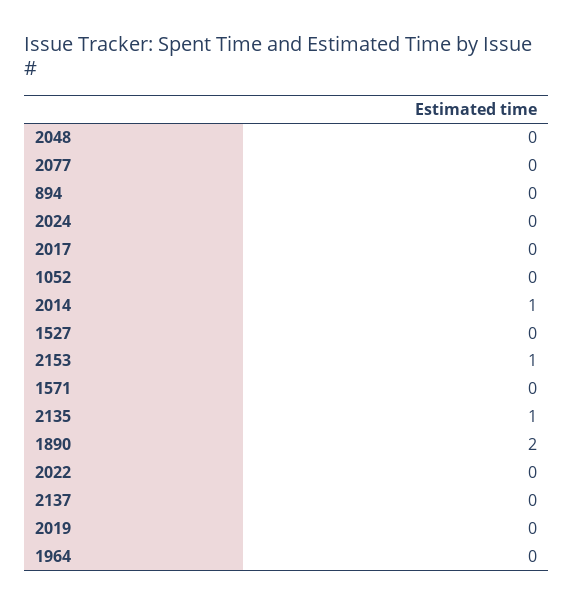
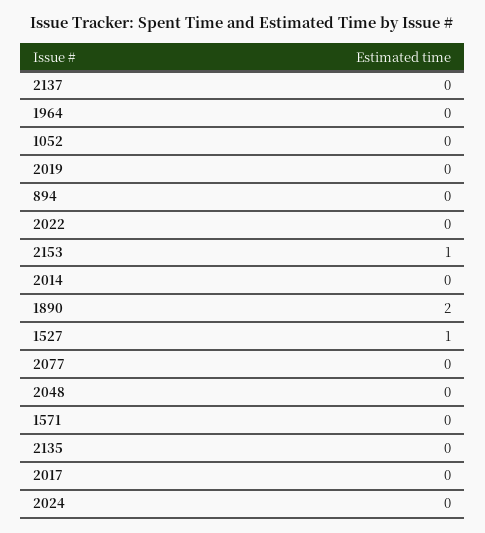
  {
    "2048": 0,
    "2077": 0,
    "894": 0,
    "2024": 0,
    "2017": 0,
    "1052": 0,
-   "2014": 1,
+   "2014": 0,
-   "1527": 0,
+   "1527": 1,
    "2153": 1,
    "1571": 0,
-   "2135": 1,
+   "2135": 0,
    "1890": 2,
    "2022": 0,
    "2137": 0,
    "2019": 0,
    "1964": 0
  }

